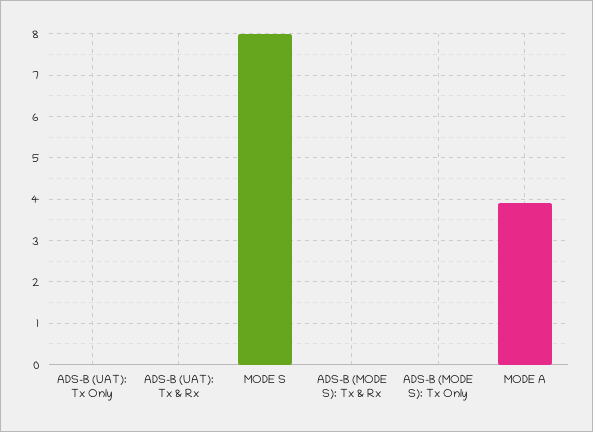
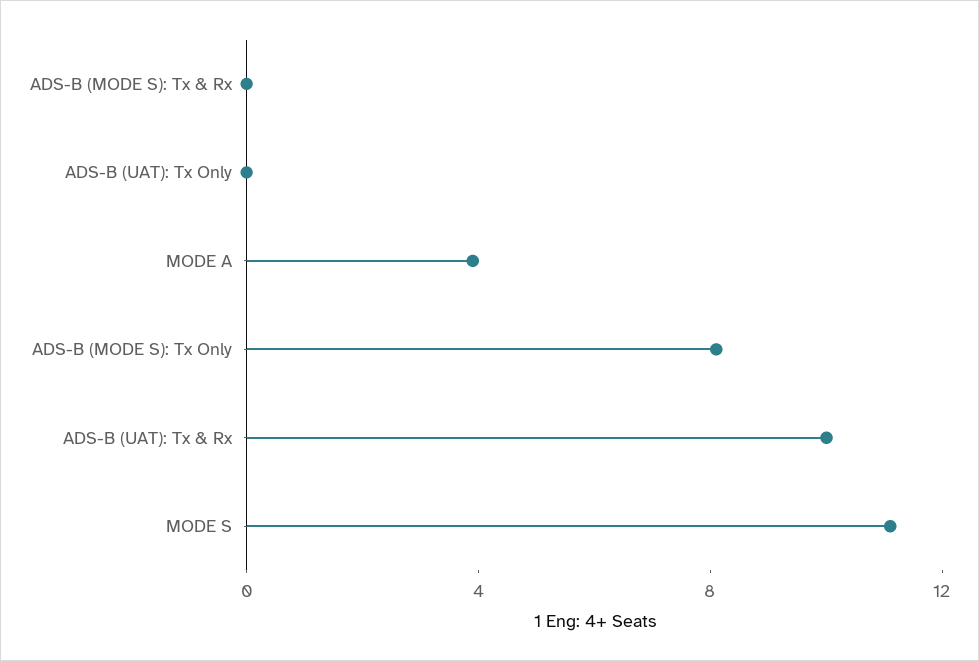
  {
    "ADS-B (UAT): Tx Only": 0,
-   "ADS-B (UAT): Tx & Rx": 0,
+   "ADS-B (UAT): Tx & Rx": 10,
-   "MODE S": 8,
+   "MODE S": 11,
    "ADS-B (MODE S): Tx & Rx": 0,
-   "ADS-B (MODE S): Tx Only": 0,
+   "ADS-B (MODE S): Tx Only": 8,
    "MODE A": 4
  }

